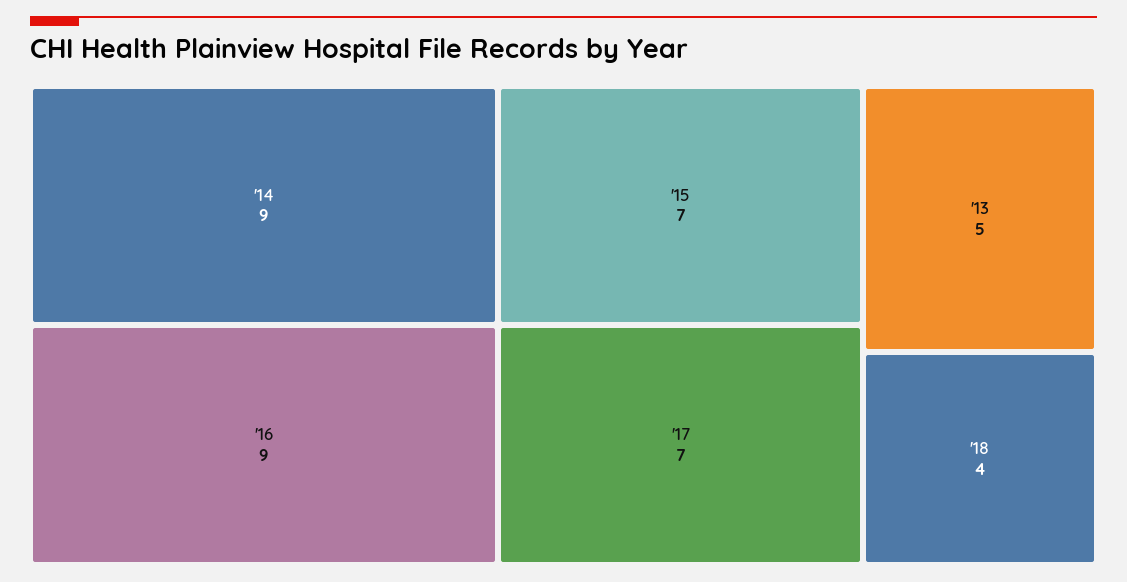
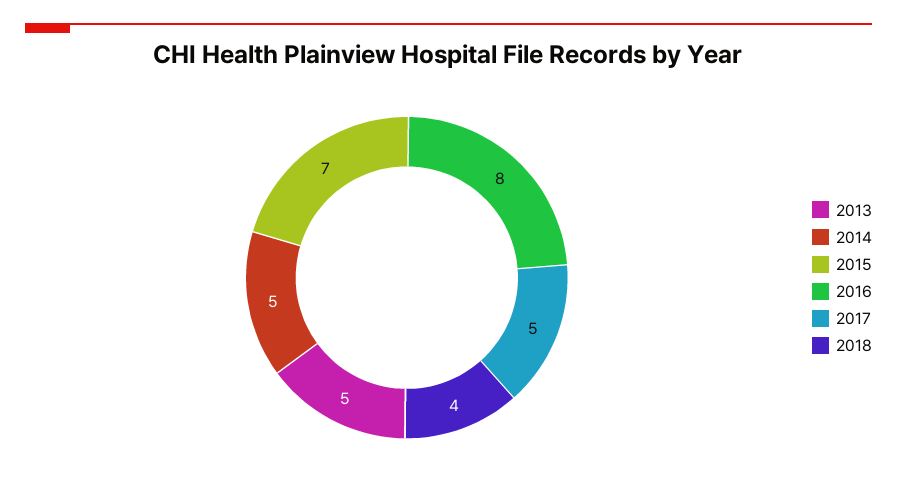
  {
-   "'14": 9,
+   "'14": 5,
-   "'16": 9,
+   "'16": 8,
    "'15": 7,
-   "'17": 7,
+   "'17": 5,
    "'13": 5,
    "'18": 4
  }

